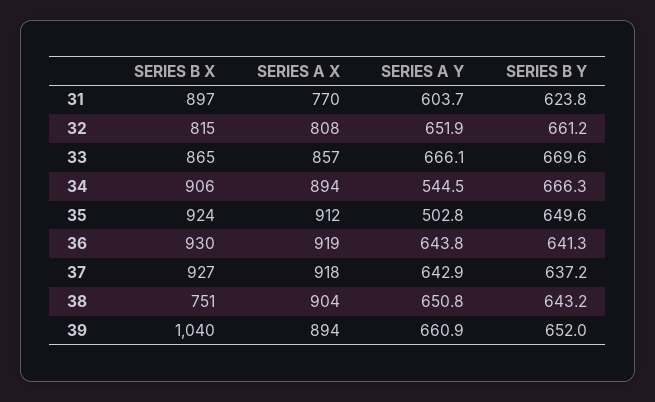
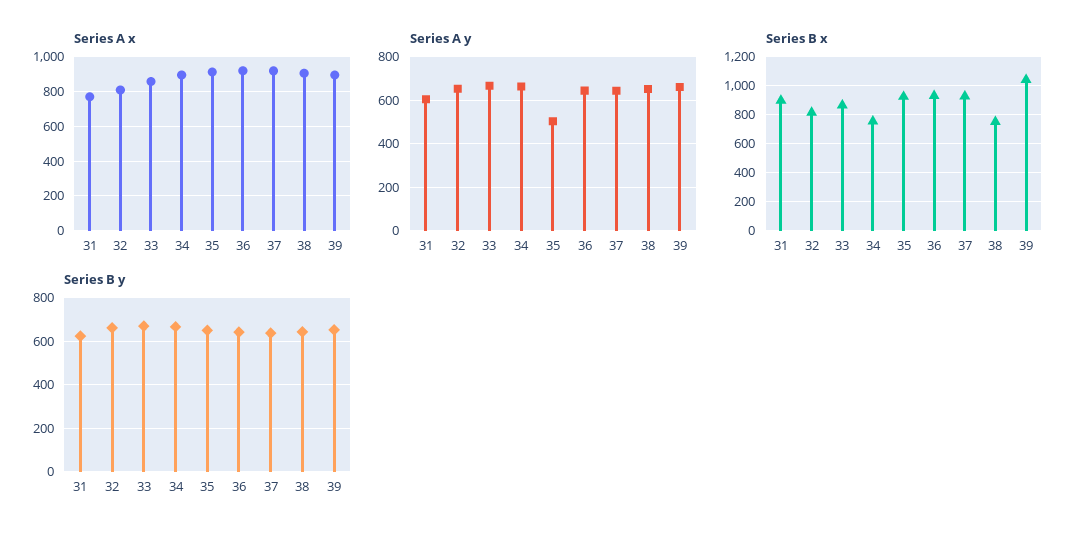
  {
    "SERIES B X": {
      "31": 897,
      "32": 815,
      "33": 865,
-     "34": 906,
+     "34": 750,
      "35": 924,
      "36": 930,
      "37": 927,
      "38": 751,
      "39": 1040
    },
    "SERIES A X": {
      "31": 770,
      "32": 808,
      "33": 857,
      "34": 894,
      "35": 912,
      "36": 919,
      "37": 918,
      "38": 904,
      "39": 894
    },
    "SERIES A Y": {
      "31": 603.7,
      "32": 651.9,
      "33": 666.1,
-     "34": 544.5,
+     "34": 650,
      "35": 502.8,
      "36": 643.8,
      "37": 642.9,
      "38": 650.8,
      "39": 660.9
    },
    "SERIES B Y": {
      "31": 623.8,
      "32": 661.2,
      "33": 669.6,
      "34": 666.3,
      "35": 649.6,
      "36": 641.3,
      "37": 637.2,
      "38": 643.2,
      "39": 652
    }
  }

